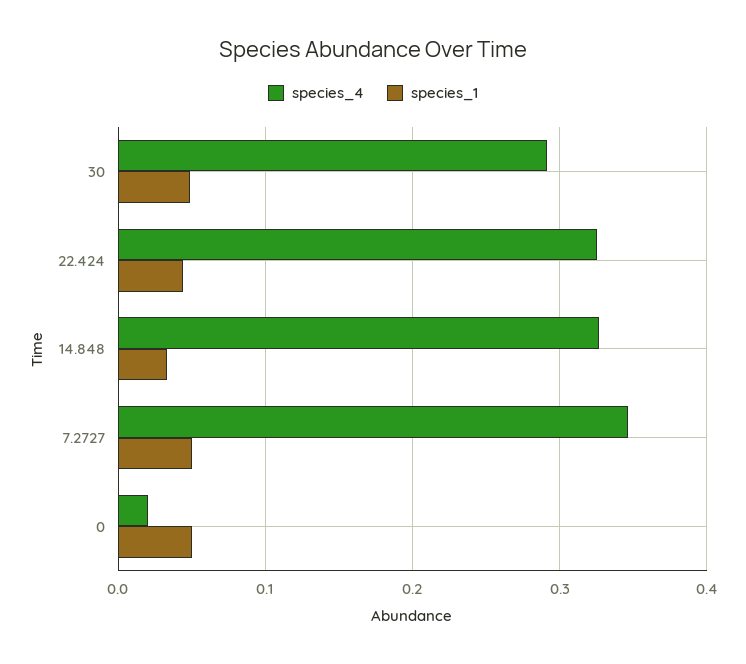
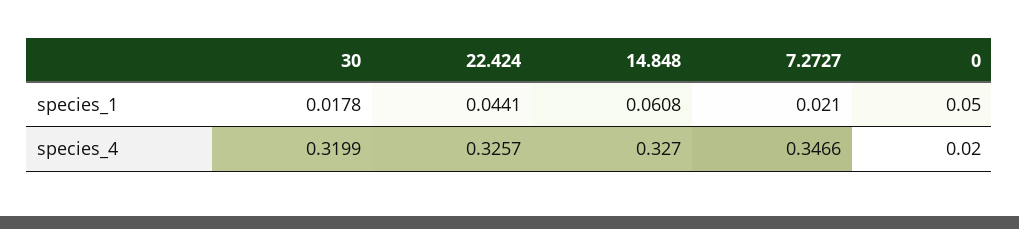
  {
    "species_4": {
-     "30": 0.29,
+     "30": 0.3199,
      "22.424": 0.3257,
      "14.848": 0.327,
      "7.2727": 0.3466,
      "0": 0.02
    },
    "species_1": {
-     "30": 0.05,
+     "30": 0.0178,
      "22.424": 0.0441,
-     "14.848": 0.03,
+     "14.848": 0.0608,
-     "7.2727": 0.05,
+     "7.2727": 0.021,
      "0": 0.05
    }
  }

